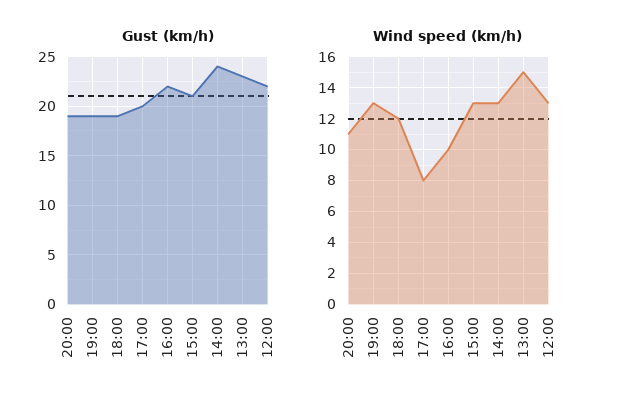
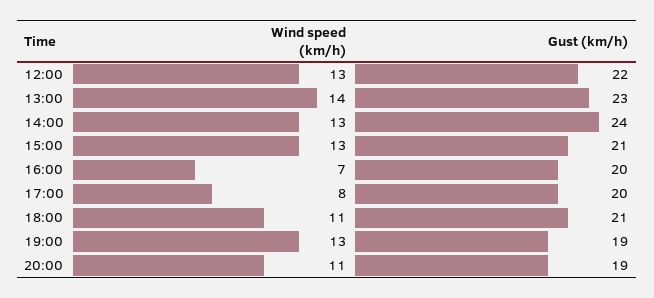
  {
    "Gust (km/h)": {
      "20:00": 19,
      "19:00": 19,
-     "18:00": 19,
+     "18:00": 21,
      "17:00": 20,
-     "16:00": 22,
+     "16:00": 20,
      "15:00": 21,
      "14:00": 24,
      "13:00": 23,
      "12:00": 22
    },
    "Wind speed (km/h)": {
      "20:00": 11,
      "19:00": 13,
-     "18:00": 12,
+     "18:00": 11,
      "17:00": 8,
-     "16:00": 10,
+     "16:00": 7,
      "15:00": 13,
      "14:00": 13,
-     "13:00": 15,
+     "13:00": 14,
      "12:00": 13
    }
  }

